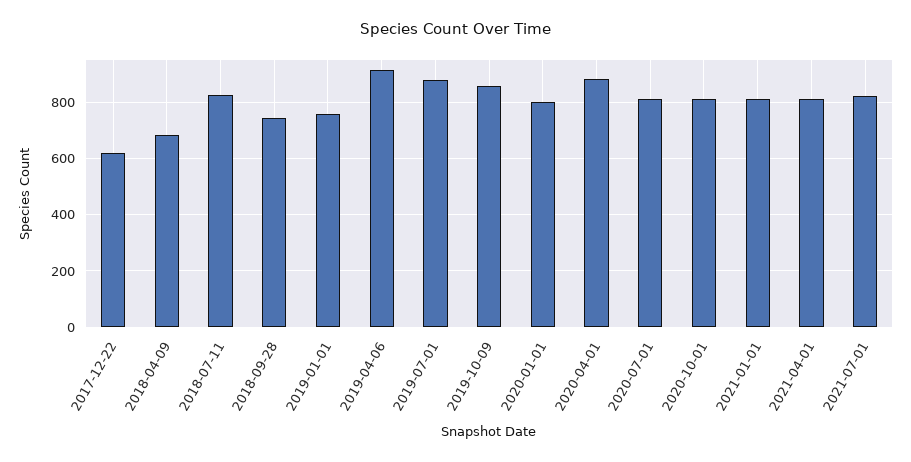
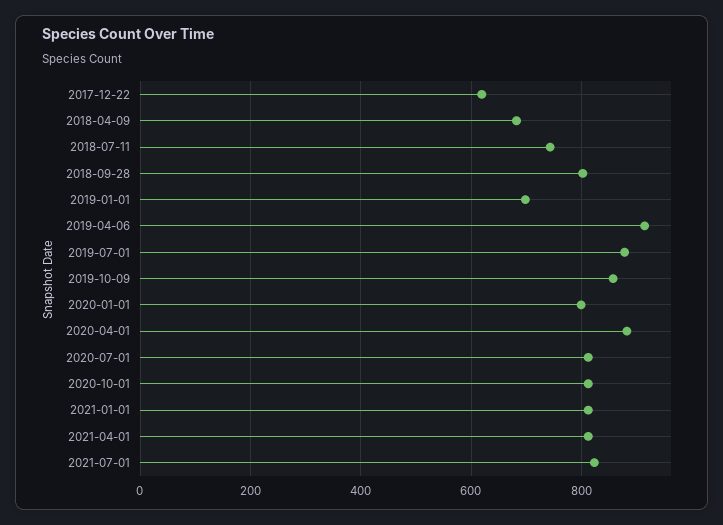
  {
    "2017-12-22": 620,
    "2018-04-09": 680,
-   "2018-07-11": 825,
+   "2018-07-11": 740,
-   "2018-09-28": 750,
+   "2018-09-28": 800,
-   "2019-01-01": 750,
+   "2019-01-01": 700,
    "2019-04-06": 920,
    "2019-07-01": 880,
    "2019-10-09": 860,
    "2020-01-01": 800,
    "2020-04-01": 880,
    "2020-07-01": 820,
    "2020-10-01": 820,
    "2021-01-01": 820,
    "2021-04-01": 820,
    "2021-07-01": 820
  }

